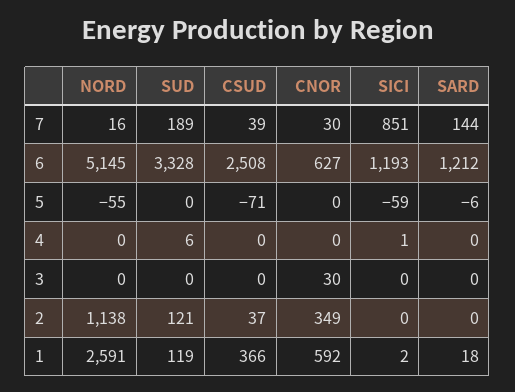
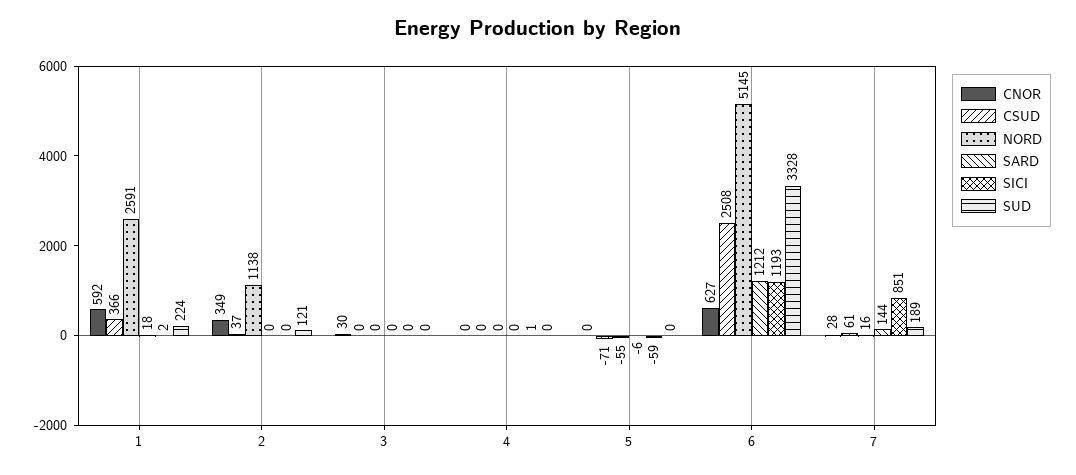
  {
    "NORD": {
      "7": 16,
      "6": 5145,
      "5": -55,
      "4": 0,
      "3": 0,
      "2": 1138,
      "1": 2591
    },
    "SUD": {
      "7": 189,
      "6": 3328,
      "5": 0,
-     "4": 6,
+     "4": 0,
      "3": 0,
      "2": 121,
-     "1": 119
+     "1": 224
    },
    "CSUD": {
-     "7": 39,
+     "7": 61,
      "6": 2508,
      "5": -71,
      "4": 0,
      "3": 0,
      "2": 37,
      "1": 366
    },
    "CNOR": {
-     "7": 30,
+     "7": 28,
      "6": 627,
      "5": 0,
      "4": 0,
      "3": 30,
      "2": 349,
      "1": 592
    },
    "SICI": {
      "7": 851,
      "6": 1193,
      "5": -59,
      "4": 1,
      "3": 0,
      "2": 0,
      "1": 2
    },
    "SARD": {
      "7": 144,
      "6": 1212,
      "5": -6,
      "4": 0,
      "3": 0,
      "2": 0,
      "1": 18
    }
  }

